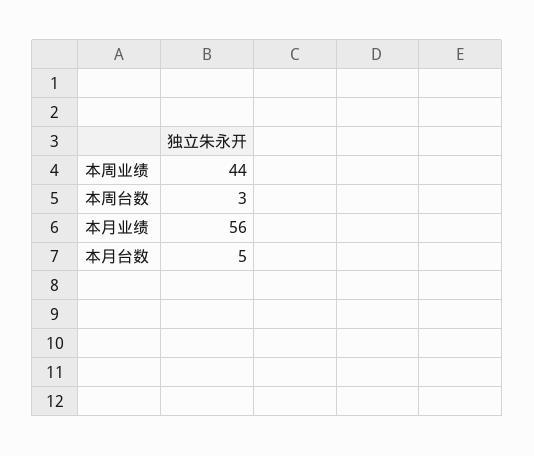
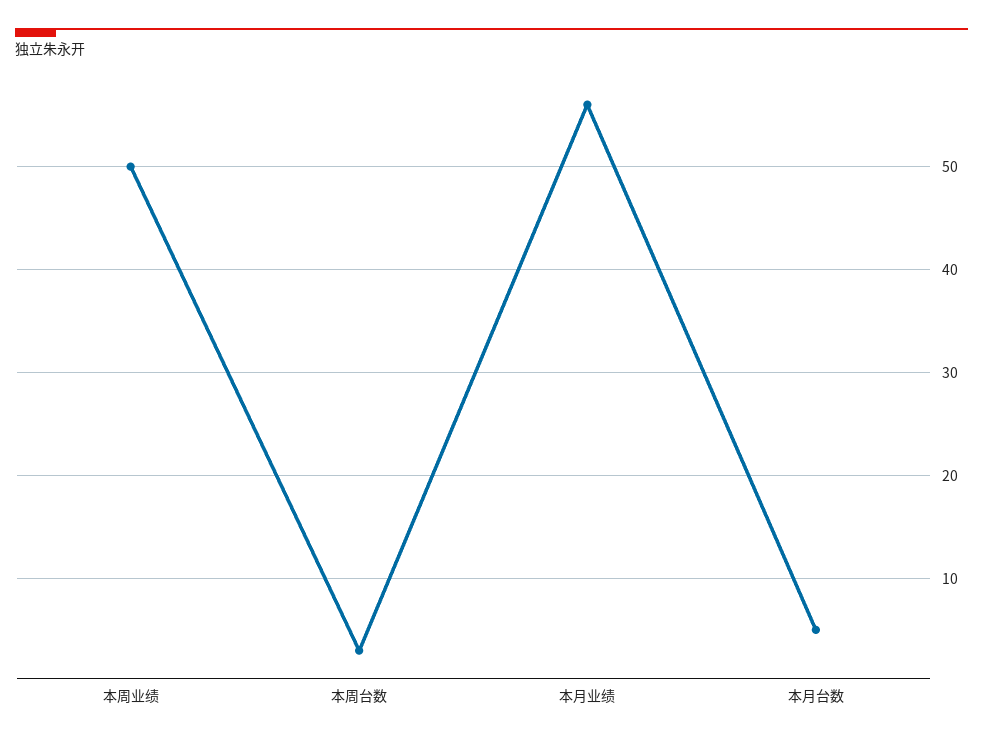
  {
-   "本周业绩": 44,
+   "本周业绩": 50,
    "本周台数": 3,
    "本月业绩": 56,
    "本月台数": 5
  }

